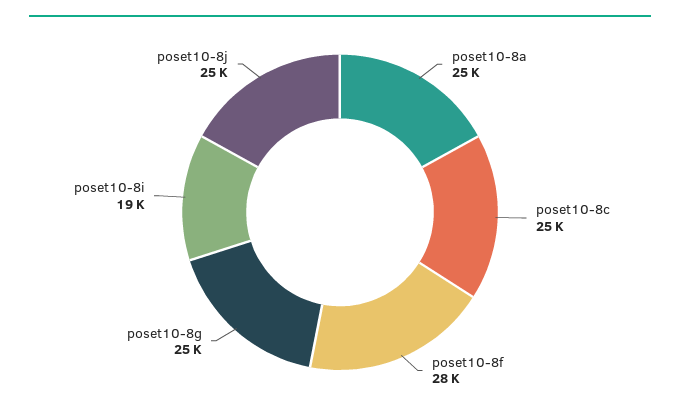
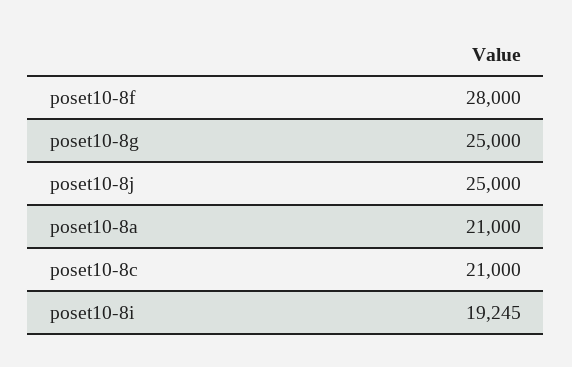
  {
-   "poset10-8a": 25000,
+   "poset10-8a": 21000,
-   "poset10-8c": 25000,
+   "poset10-8c": 21000,
    "poset10-8f": 28000,
    "poset10-8g": 25000,
    "poset10-8i": 19245,
    "poset10-8j": 25000
  }

